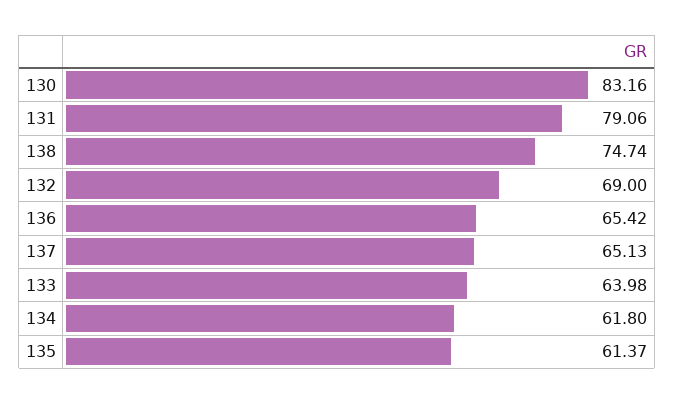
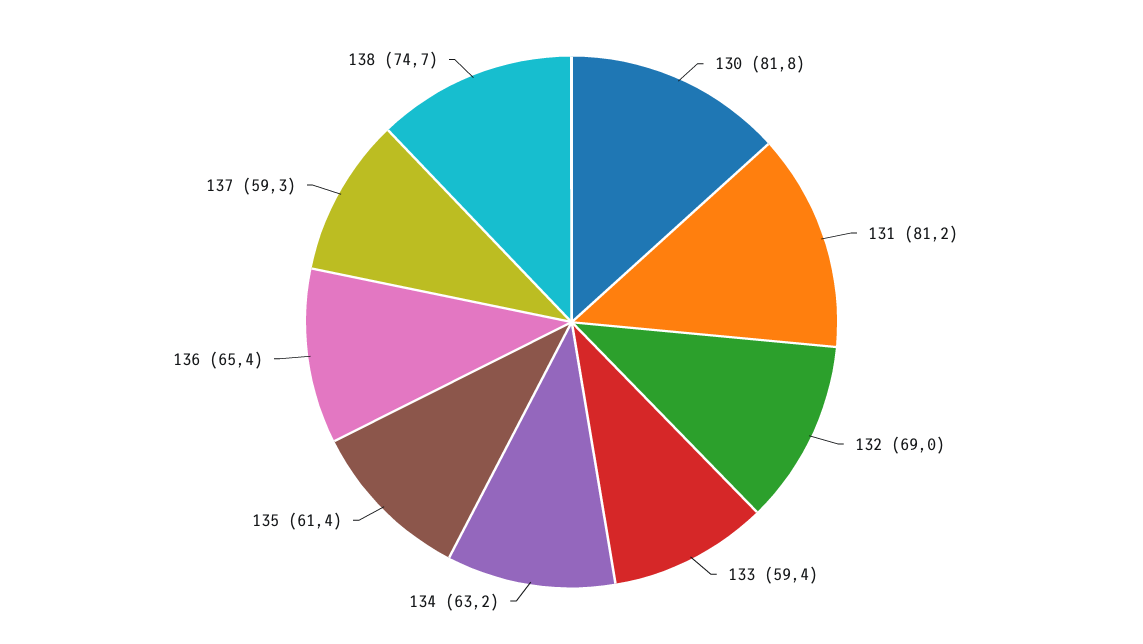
  {
-   "130": 83.16,
+   "130": 81.8,
-   "131": 79.06,
+   "131": 81.2,
    "138": 74.74,
    "132": 69,
    "136": 65.42,
-   "137": 65.13,
+   "137": 59.3,
-   "133": 63.98,
+   "133": 59.4,
-   "134": 61.8,
+   "134": 63.2,
    "135": 61.37
  }

